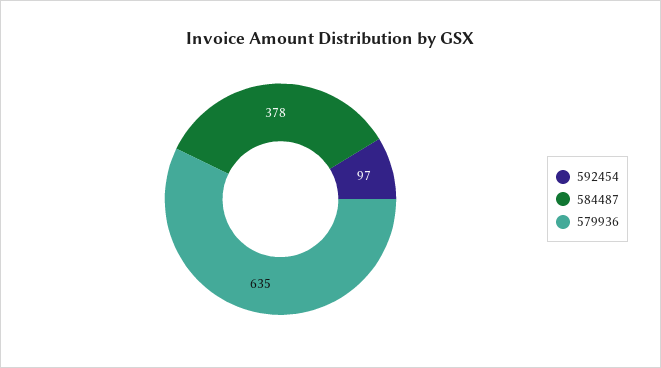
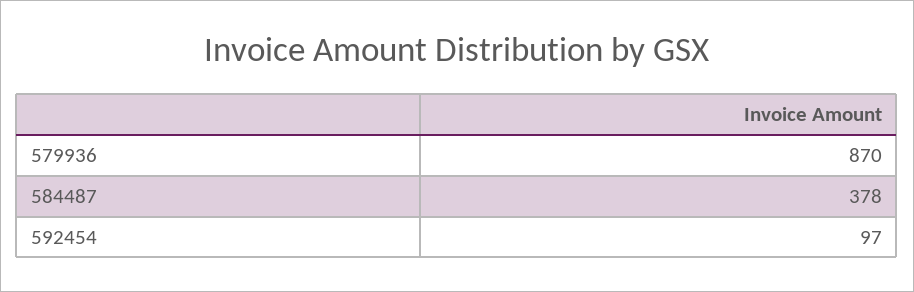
  {
    "592454": 97,
    "584487": 378,
-   "579936": 635
+   "579936": 870
  }

